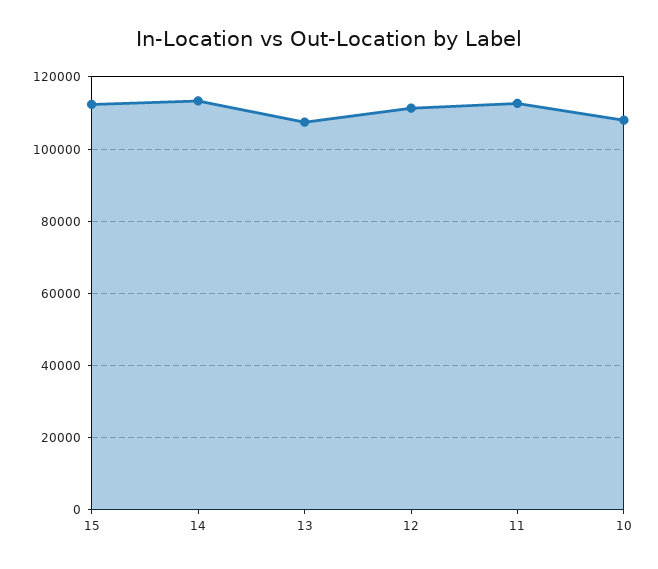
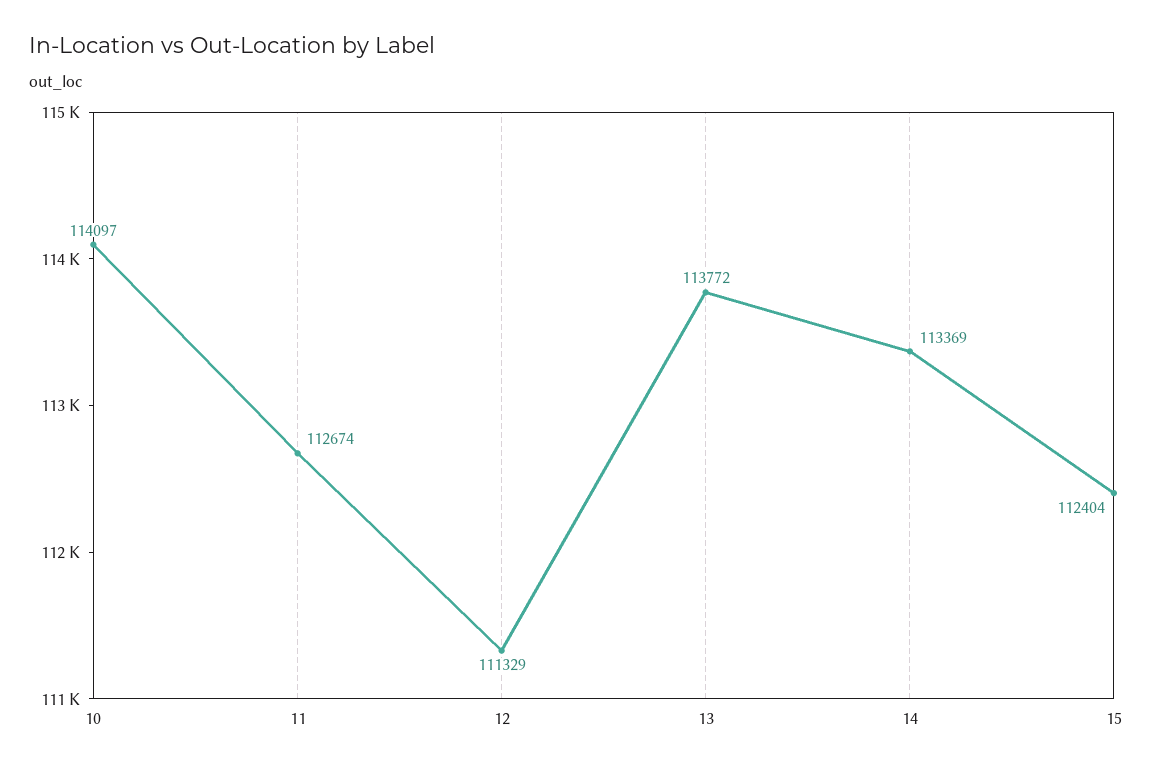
  {
    "15": 112404,
    "14": 113369,
-   "13": 108000,
+   "13": 113772,
    "12": 111329,
    "11": 112674,
-   "10": 108000
+   "10": 114097
  }

